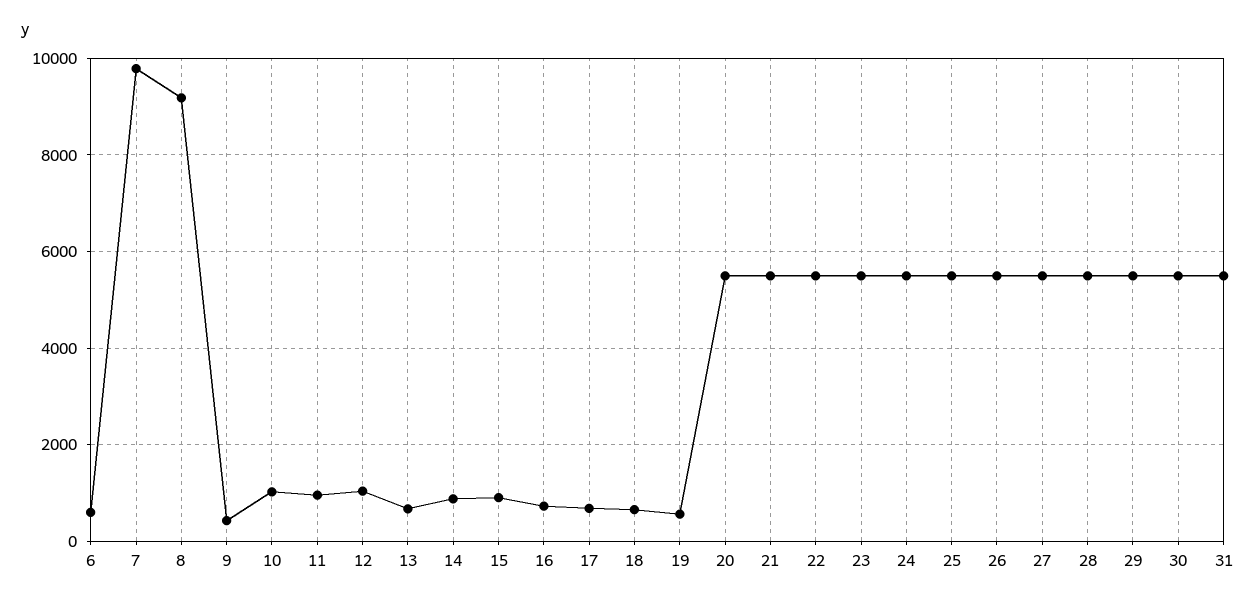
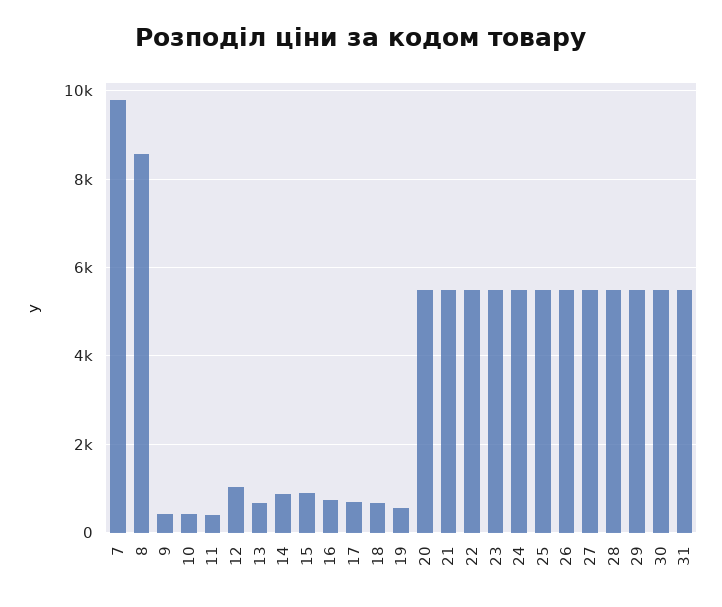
  {
-   "6": 600,
    "7": 9800,
-   "8": 9200,
+   "8": 8600,
    "9": 400,
-   "10": 1000,
+   "10": 400,
-   "11": 1000,
+   "11": 400,
    "12": 1000,
    "13": 600,
    "14": 800,
    "15": 1000,
    "16": 800,
    "17": 600,
    "18": 600,
    "19": 600,
    "20": 5400,
    "21": 5400,
    "22": 5400,
    "23": 5400,
    "24": 5400,
    "25": 5400,
    "26": 5400,
    "27": 5400,
    "28": 5400,
    "29": 5400,
    "30": 5400,
    "31": 5400
  }

